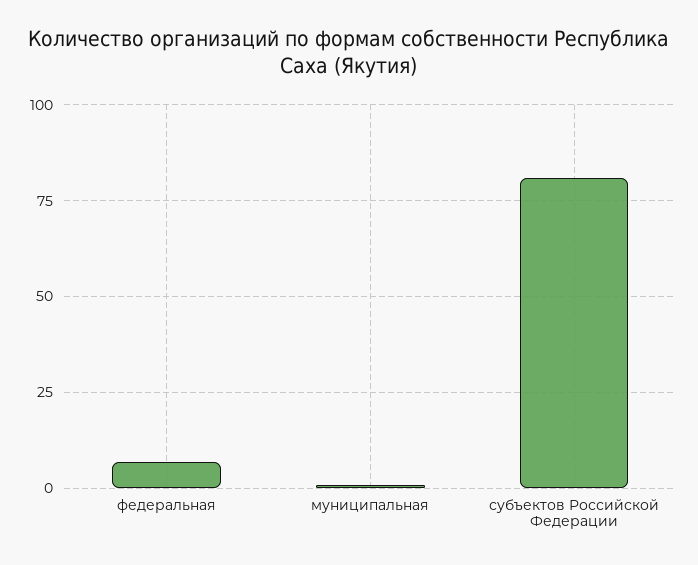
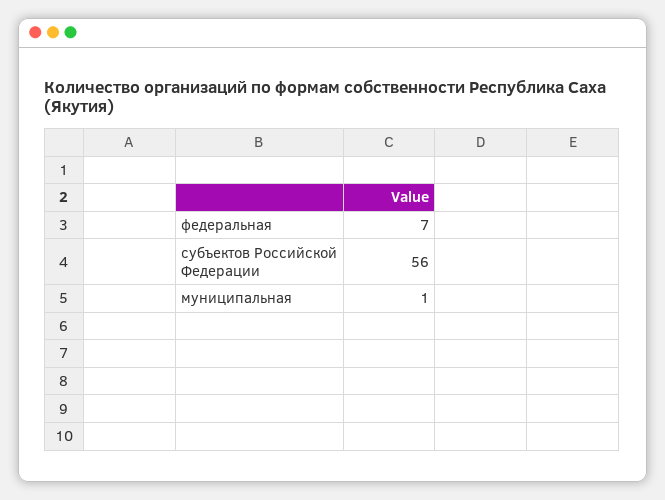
  {
    "федеральная": 7,
    "муниципальная": 1,
-   "субъектов Российской Федерации": 80
+   "субъектов Российской Федерации": 56
  }

